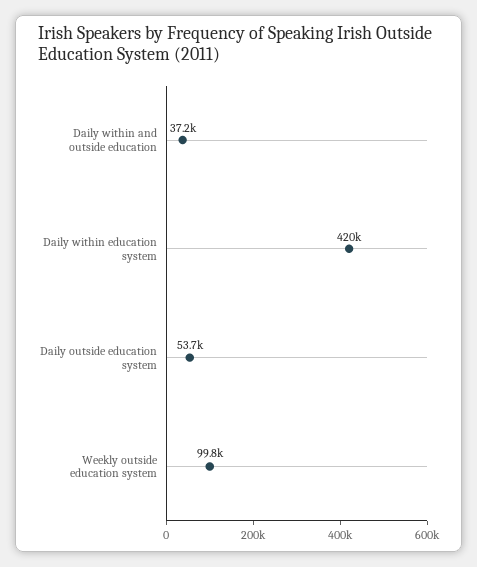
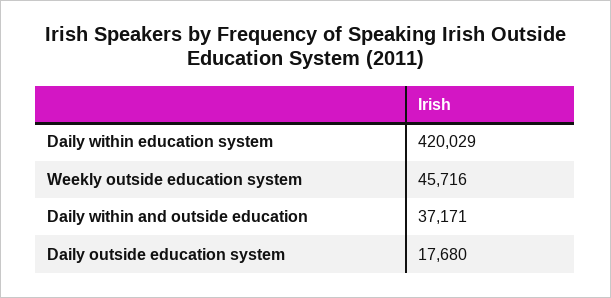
  {
    "Daily within and outside education": 37171,
    "Daily within education system": 420029,
-   "Daily outside education system": 53700,
+   "Daily outside education system": 17680,
-   "Weekly outside education system": 99800
+   "Weekly outside education system": 45716
  }

